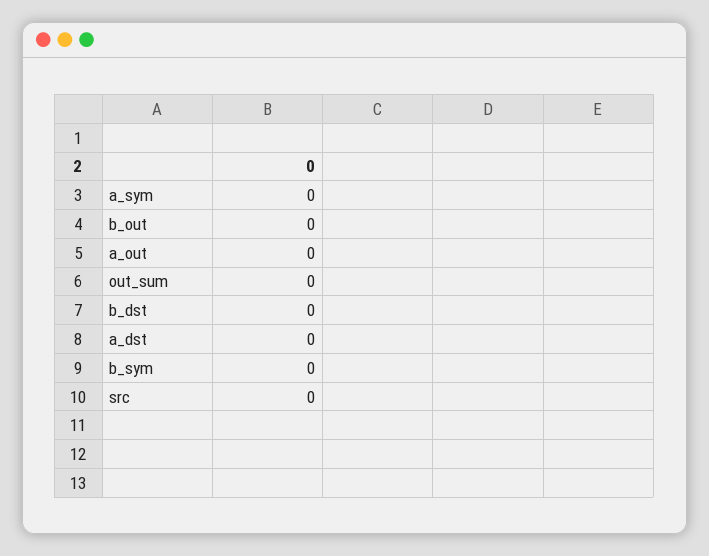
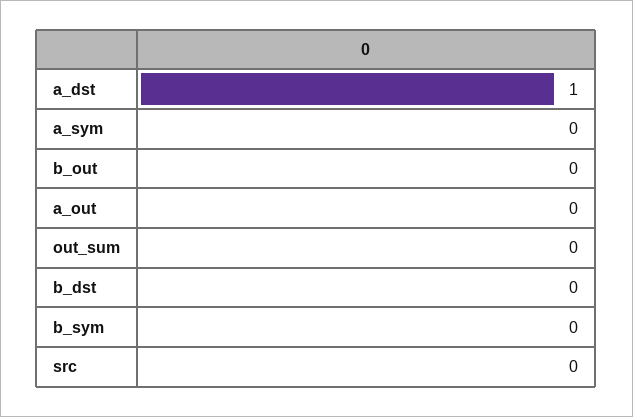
  {
    "a_sym": 0,
    "b_out": 0,
    "a_out": 0,
    "out_sum": 0,
    "b_dst": 0,
-   "a_dst": 0,
+   "a_dst": 1,
    "b_sym": 0,
    "src": 0
  }

